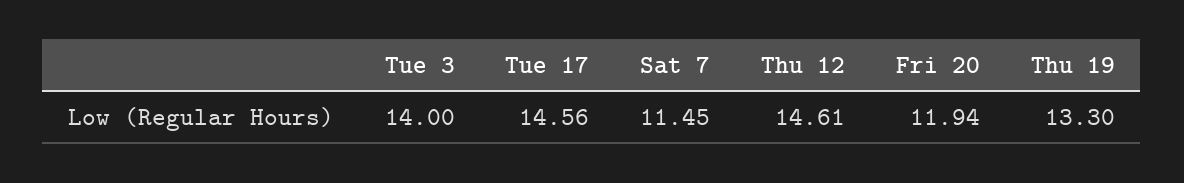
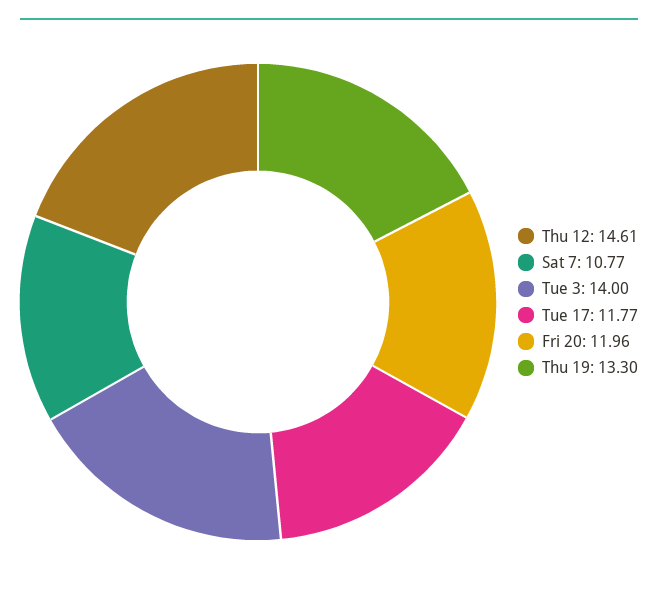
  {
    "Tue 3": 14,
-   "Tue 17": 14.56,
+   "Tue 17": 11.77,
-   "Sat 7": 11.45,
+   "Sat 7": 10.77,
    "Thu 12": 14.61,
-   "Fri 20": 11.94,
+   "Fri 20": 11.96,
    "Thu 19": 13.3
  }

